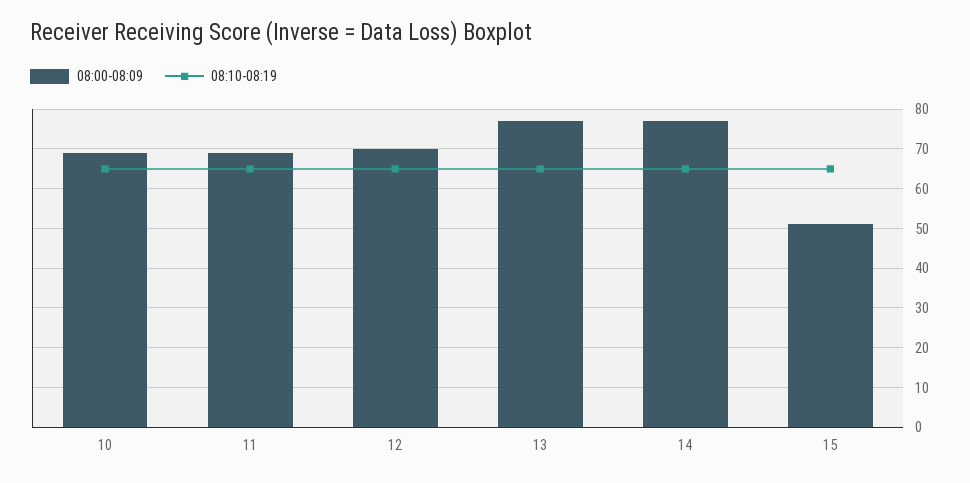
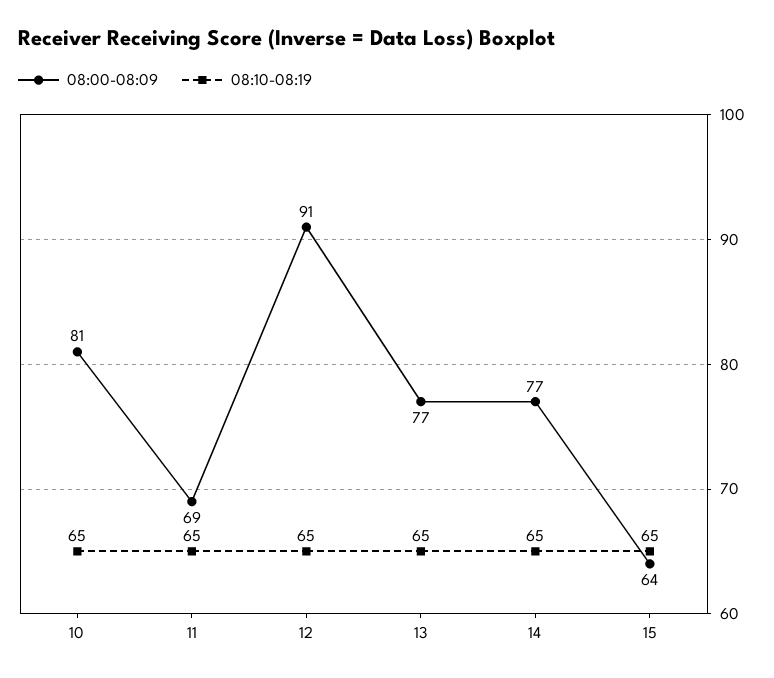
  {
    "08:00-08:09": {
-     "10": 70,
+     "10": 81,
      "11": 69,
-     "12": 70,
+     "12": 91,
      "13": 77,
      "14": 77,
-     "15": 50
+     "15": 64
    },
    "08:10-08:19": {
      "10": 65,
      "11": 65,
      "12": 65,
      "13": 65,
      "14": 65,
      "15": 65
    }
  }

